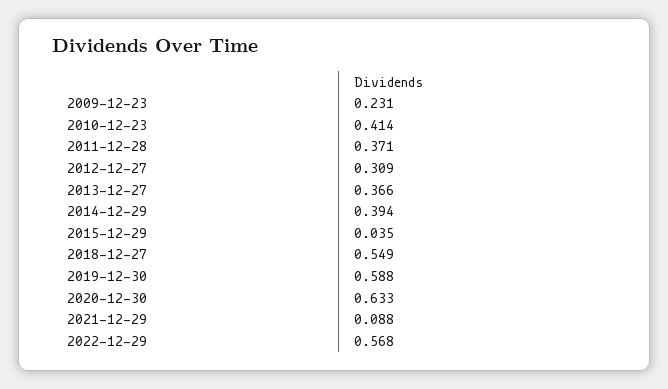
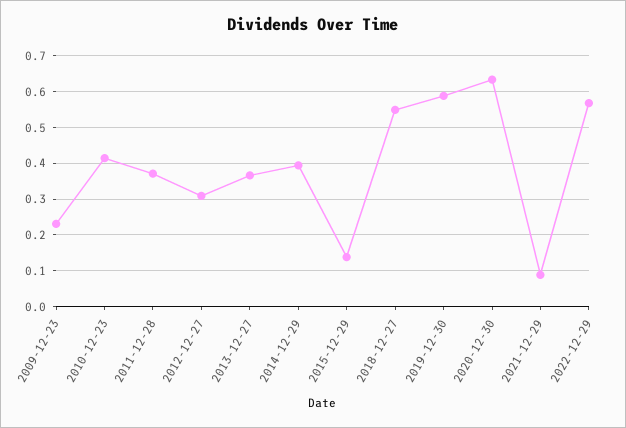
  {
    "2009-12-23": 0.231,
    "2010-12-23": 0.414,
    "2011-12-28": 0.371,
    "2012-12-27": 0.309,
    "2013-12-27": 0.366,
    "2014-12-29": 0.394,
-   "2015-12-29": 0.035,
+   "2015-12-29": 0.14,
    "2018-12-27": 0.549,
    "2019-12-30": 0.588,
    "2020-12-30": 0.633,
    "2021-12-29": 0.088,
    "2022-12-29": 0.568
  }

